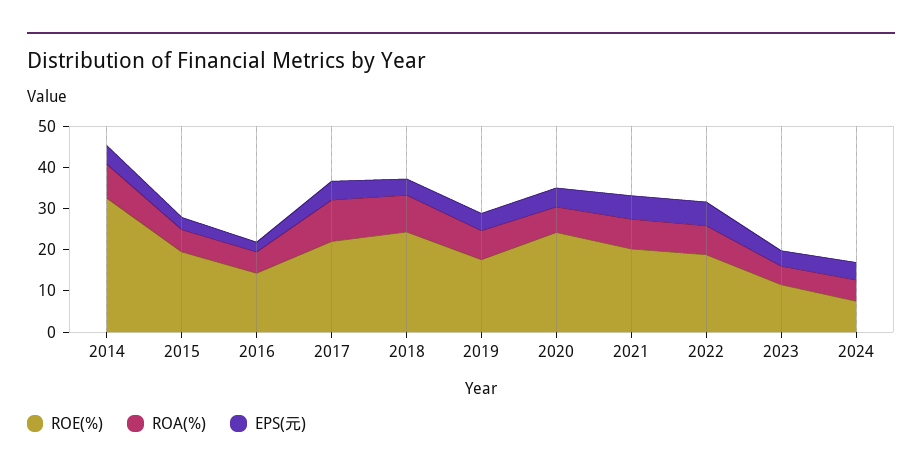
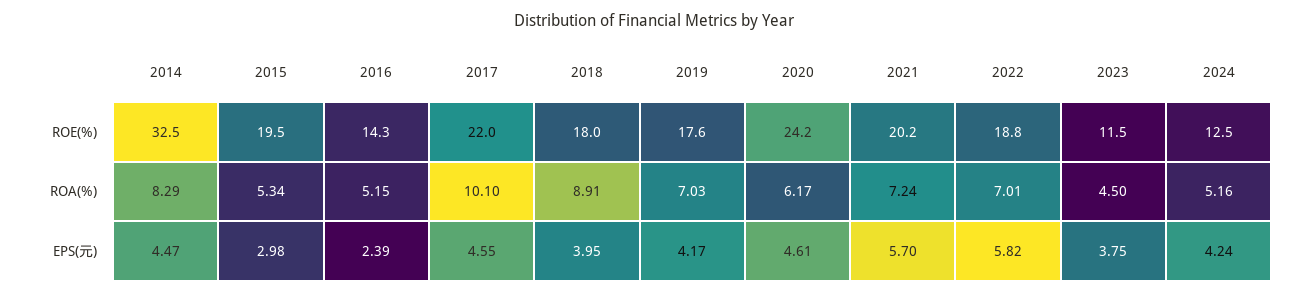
  {
    "ROE(%)": {
      "2014": 32.5,
      "2015": 19.5,
      "2016": 14.3,
      "2017": 22,
-     "2018": 24,
+     "2018": 18,
      "2019": 17.6,
      "2020": 24.2,
      "2021": 20.2,
      "2022": 18.8,
      "2023": 11.5,
-     "2024": 8
+     "2024": 12.5
    },
    "ROA(%)": {
      "2014": 8.29,
      "2015": 5.34,
      "2016": 5.15,
      "2017": 10.1,
      "2018": 8.91,
      "2019": 7.03,
      "2020": 6.17,
      "2021": 7.24,
      "2022": 7.01,
      "2023": 4.5,
      "2024": 5.16
    },
    "EPS(元)": {
      "2014": 4.47,
      "2015": 2.98,
      "2016": 2.39,
      "2017": 4.55,
      "2018": 3.95,
      "2019": 4.17,
      "2020": 4.61,
      "2021": 5.7,
      "2022": 5.82,
      "2023": 3.75,
      "2024": 4.24
    }
  }

